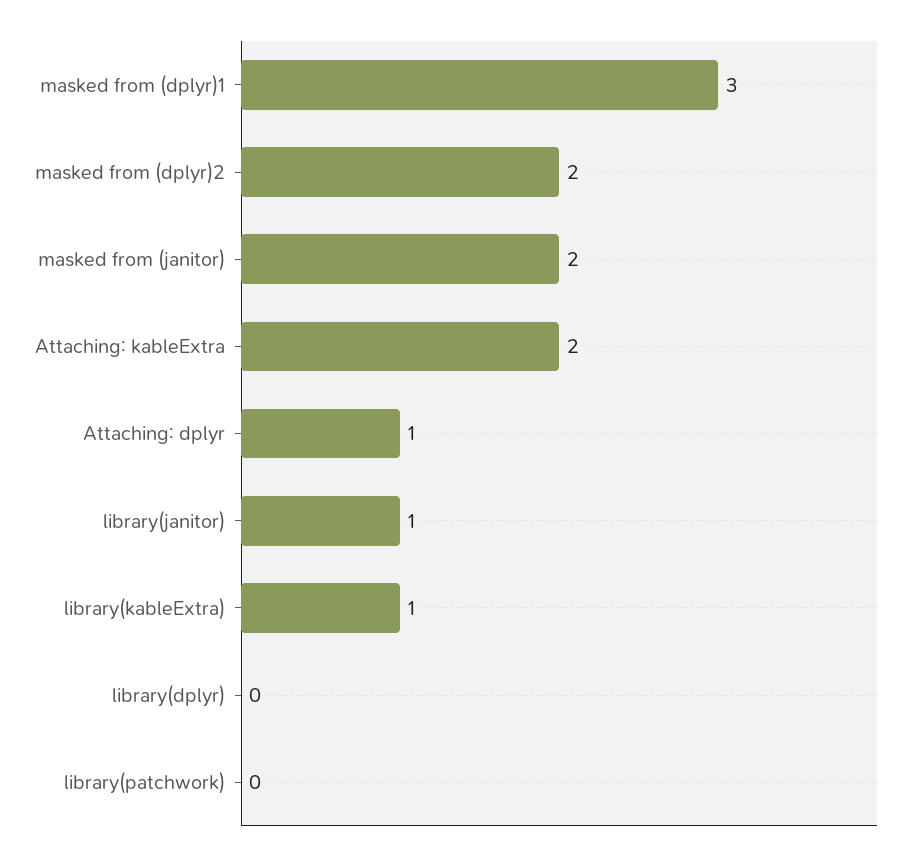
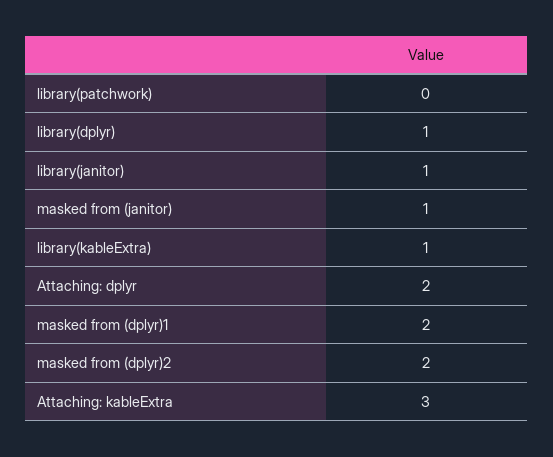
  {
-   "masked from (dplyr)1": 3,
+   "masked from (dplyr)1": 2,
    "masked from (dplyr)2": 2,
-   "masked from (janitor)": 2,
+   "masked from (janitor)": 1,
-   "Attaching: kableExtra": 2,
+   "Attaching: kableExtra": 3,
-   "Attaching: dplyr": 1,
+   "Attaching: dplyr": 2,
    "library(janitor)": 1,
    "library(kableExtra)": 1,
-   "library(dplyr)": 0,
+   "library(dplyr)": 1,
    "library(patchwork)": 0
  }

